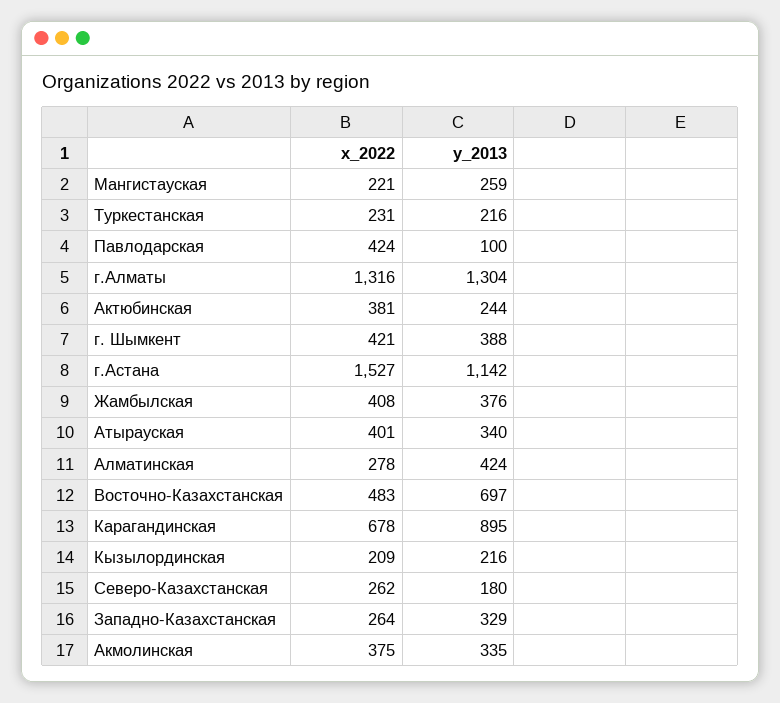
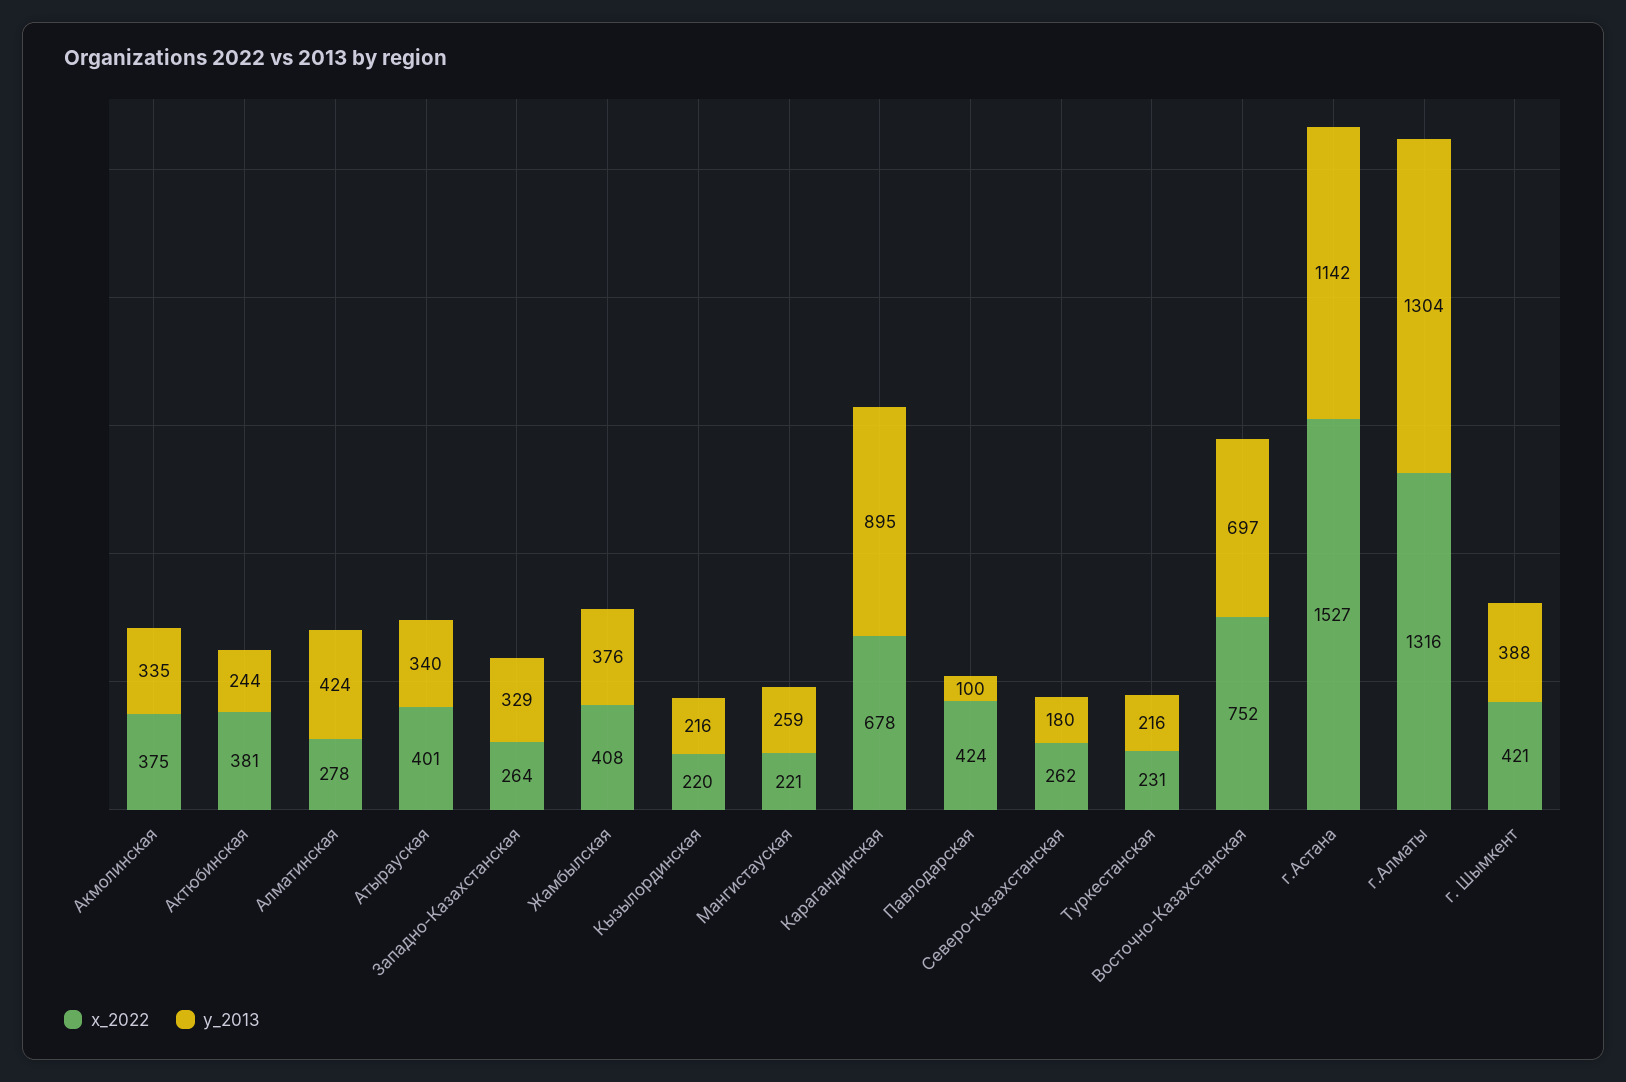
  {
    "x_2022": {
      "Мангистауская": 221,
      "Туркестанская": 231,
      "Павлодарская": 424,
      "г.Алматы": 1316,
      "Актюбинская": 381,
      "г. Шымкент": 421,
      "г.Астана": 1527,
      "Жамбылская": 408,
      "Атырауская": 401,
      "Алматинская": 278,
-     "Восточно-Казахстанская": 483,
+     "Восточно-Казахстанская": 752,
      "Карагандинская": 678,
-     "Кызылординская": 209,
+     "Кызылординская": 220,
      "Северо-Казахстанская": 262,
      "Западно-Казахстанская": 264,
      "Акмолинская": 375
    },
    "y_2013": {
      "Мангистауская": 259,
      "Туркестанская": 216,
      "Павлодарская": 100,
      "г.Алматы": 1304,
      "Актюбинская": 244,
      "г. Шымкент": 388,
      "г.Астана": 1142,
      "Жамбылская": 376,
      "Атырауская": 340,
      "Алматинская": 424,
      "Восточно-Казахстанская": 697,
      "Карагандинская": 895,
      "Кызылординская": 216,
      "Северо-Казахстанская": 180,
      "Западно-Казахстанская": 329,
      "Акмолинская": 335
    }
  }

